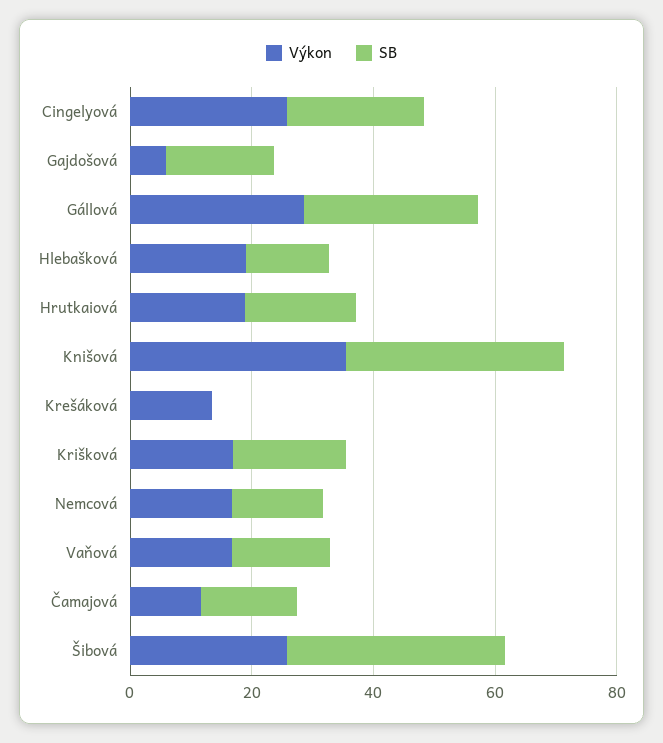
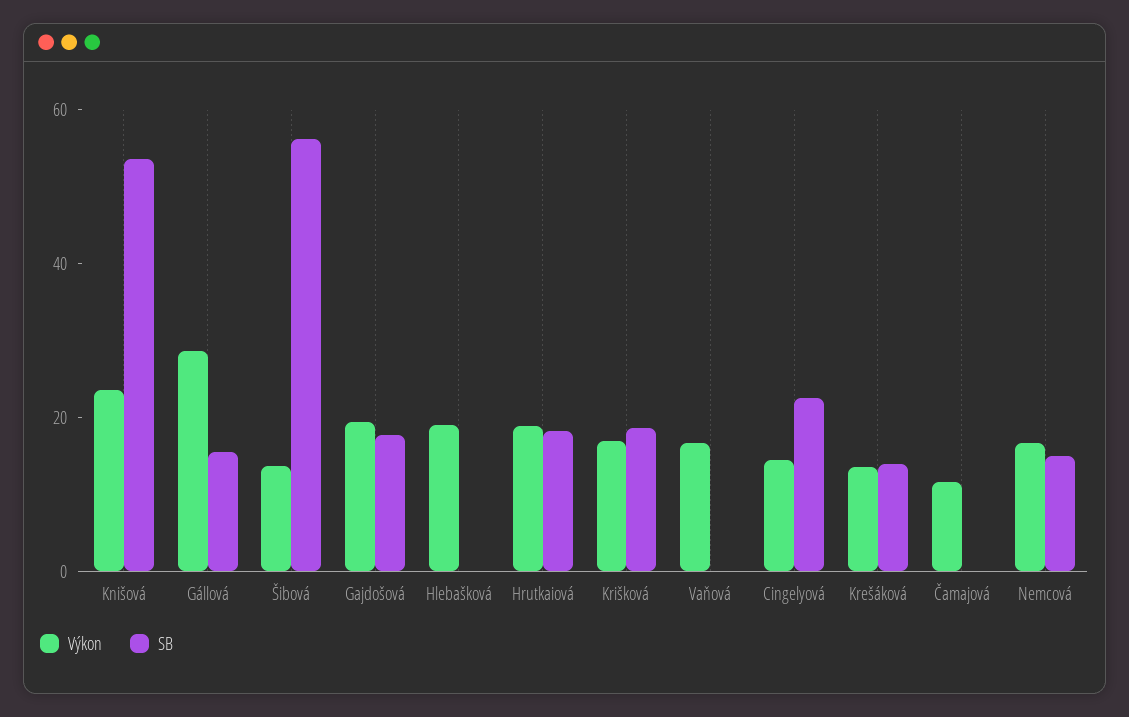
  {
    "Výkon": {
-     "Cingelyová": 25,
+     "Cingelyová": 15,
-     "Gajdošová": 5,
+     "Gajdošová": 20,
      "Gállová": 30,
      "Hlebašková": 20,
      "Hrutkaiová": 20,
-     "Knišová": 35,
+     "Knišová": 25,
      "Krešáková": 15,
      "Krišková": 15,
      "Nemcová": 15,
      "Vaňová": 15,
      "Čamajová": 10,
-     "Šibová": 25
+     "Šibová": 15
    },
    "SB": {
      "Cingelyová": 25,
      "Gajdošová": 20,
-     "Gállová": 30,
+     "Gállová": 15,
-     "Hlebašková": 15,
+     "Hlebašková": 0,
      "Hrutkaiová": 20,
-     "Knišová": 35,
+     "Knišová": 55,
-     "Krešáková": 0,
+     "Krešáková": 15,
      "Krišková": 20,
      "Nemcová": 15,
-     "Vaňová": 15,
+     "Vaňová": 0,
-     "Čamajová": 15,
+     "Čamajová": 0,
-     "Šibová": 35
+     "Šibová": 55
    }
  }

